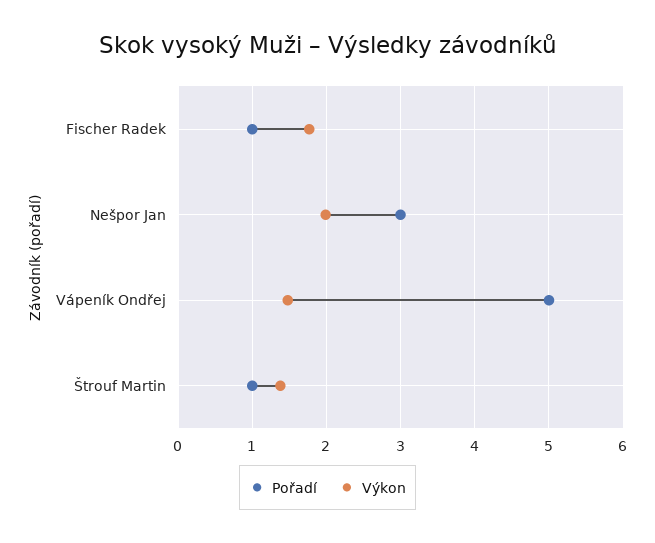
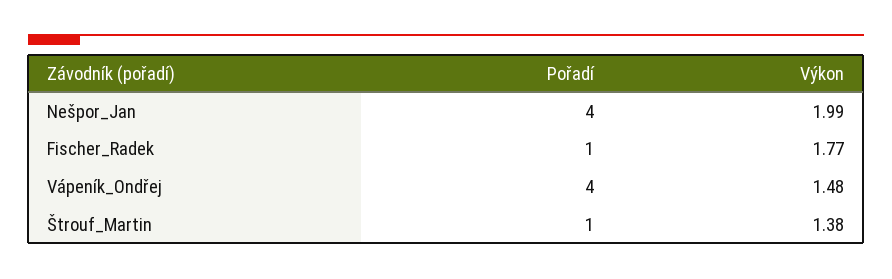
  {
    "Pořadí": {
      "Fischer Radek": 1,
-     "Nešpor Jan": 3,
+     "Nešpor Jan": 4,
-     "Vápeník Ondřej": 5,
+     "Vápeník Ondřej": 4,
      "Štrouf Martin": 1
    },
    "Výkon": {
      "Fischer Radek": 1.77,
      "Nešpor Jan": 1.99,
      "Vápeník Ondřej": 1.48,
      "Štrouf Martin": 1.38
    }
  }

